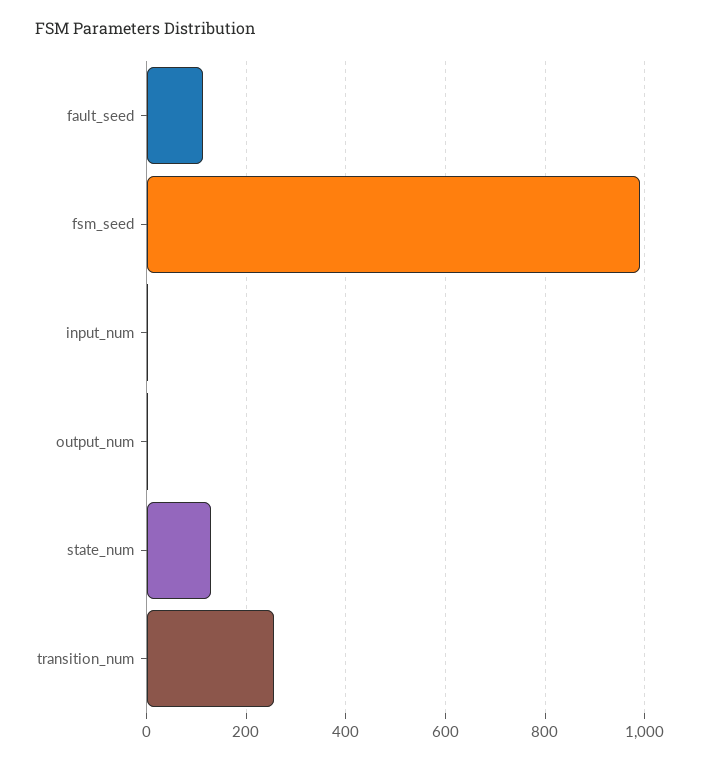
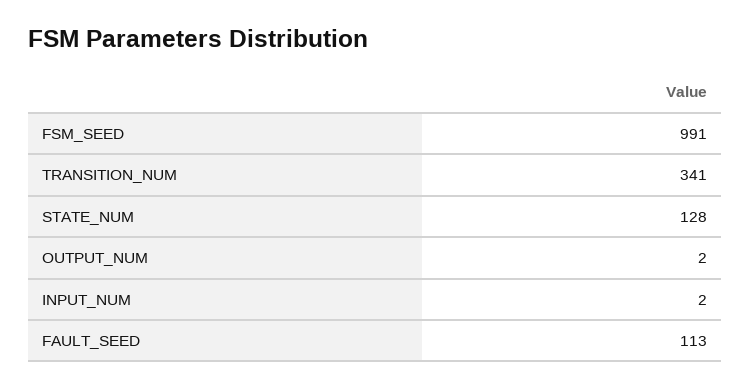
  {
    "fault_seed": 113,
    "fsm_seed": 991,
    "input_num": 2,
    "output_num": 2,
    "state_num": 128,
-   "transition_num": 260
+   "transition_num": 341
  }

